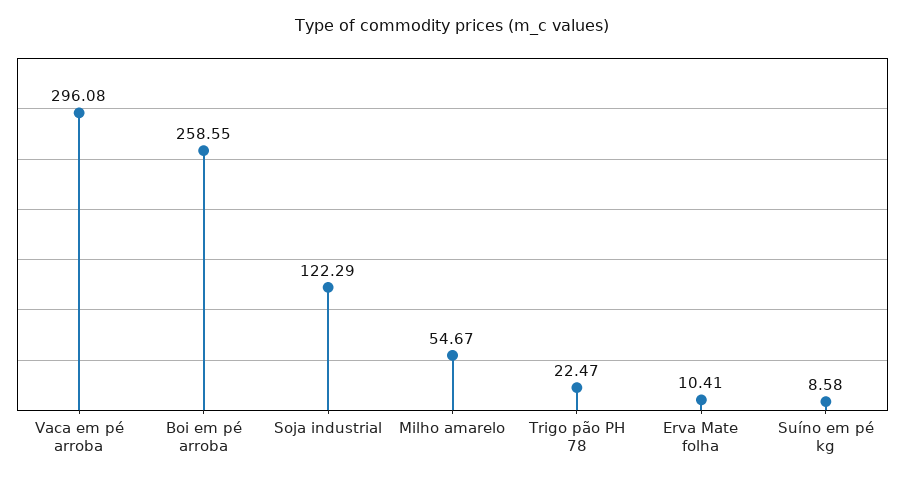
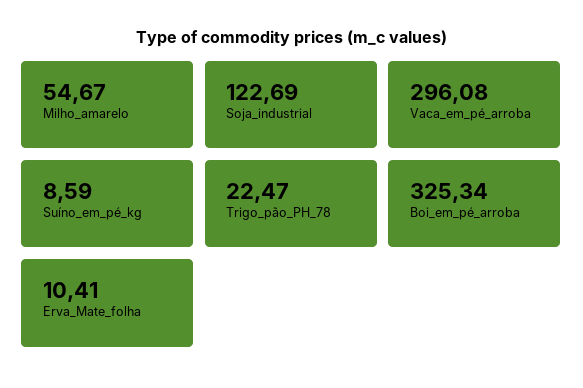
  {
    "Vaca em pé arroba": 296.08,
-   "Boi em pé arroba": 258.55,
+   "Boi em pé arroba": 325.34,
-   "Soja industrial": 122.29,
+   "Soja industrial": 122.69,
    "Milho amarelo": 54.67,
    "Trigo pão PH 78": 22.47,
    "Erva Mate folha": 10.41,
-   "Suíno em pé kg": 8.58
+   "Suíno em pé kg": 8.59
  }

